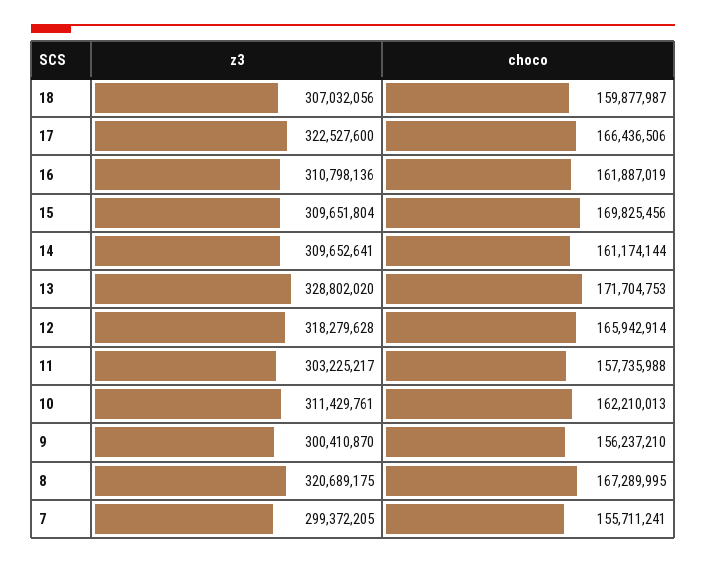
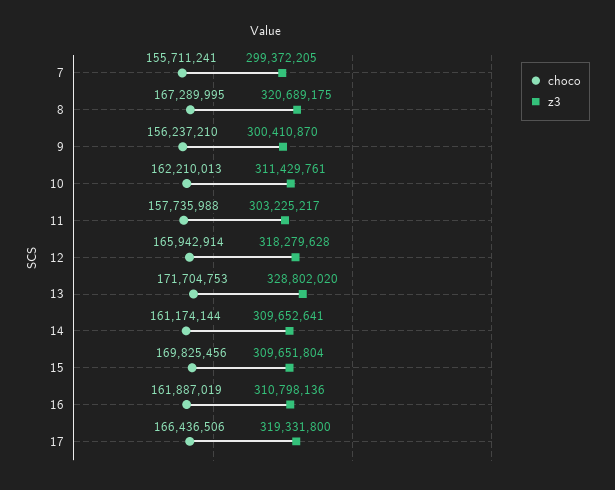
  {
    "z3": {
-     "18": 307032056,
-     "17": 322527600,
+     "17": 319331800,
      "16": 310798136,
      "15": 309651804,
      "14": 309652641,
      "13": 328802020,
      "12": 318279628,
      "11": 303225217,
      "10": 311429761,
      "9": 300410870,
      "8": 320689175,
      "7": 299372205
    },
    "choco": {
-     "18": 159877987,
      "17": 166436506,
      "16": 161887019,
      "15": 169825456,
      "14": 161174144,
      "13": 171704753,
      "12": 165942914,
      "11": 157735988,
      "10": 162210013,
      "9": 156237210,
      "8": 167289995,
      "7": 155711241
    }
  }

